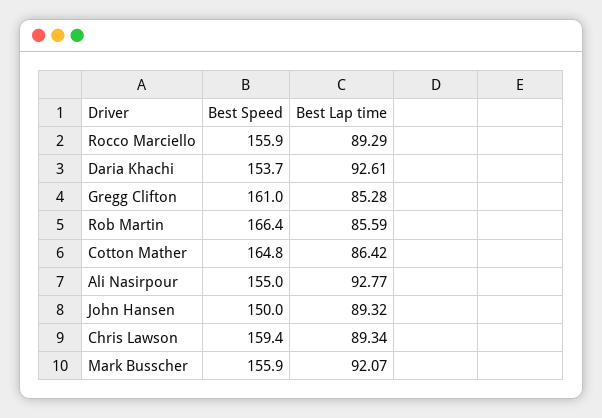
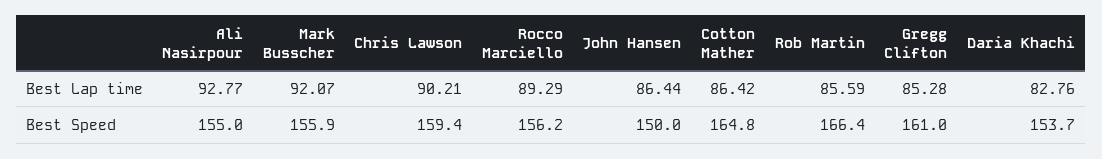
  {
    "Best Speed": {
-     "Rocco Marciello": 155.9,
+     "Rocco Marciello": 156.2,
      "Daria Khachi": 153.7,
      "Gregg Clifton": 161,
      "Rob Martin": 166.4,
      "Cotton Mather": 164.8,
      "Ali Nasirpour": 155,
      "John Hansen": 150,
      "Chris Lawson": 159.4,
      "Mark Busscher": 155.9
    },
    "Best Lap time": {
      "Rocco Marciello": 89.29,
-     "Daria Khachi": 92.61,
+     "Daria Khachi": 82.76,
      "Gregg Clifton": 85.28,
      "Rob Martin": 85.59,
      "Cotton Mather": 86.42,
      "Ali Nasirpour": 92.77,
-     "John Hansen": 89.32,
+     "John Hansen": 86.44,
-     "Chris Lawson": 89.34,
+     "Chris Lawson": 90.21,
      "Mark Busscher": 92.07
    }
  }

